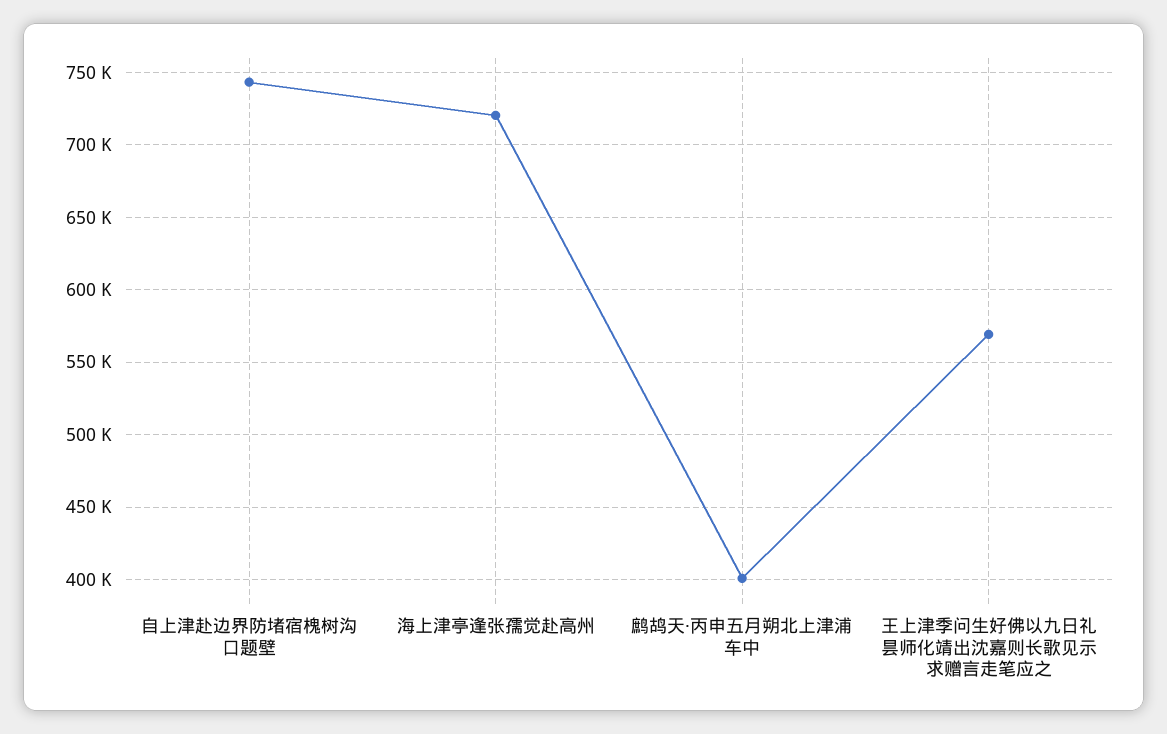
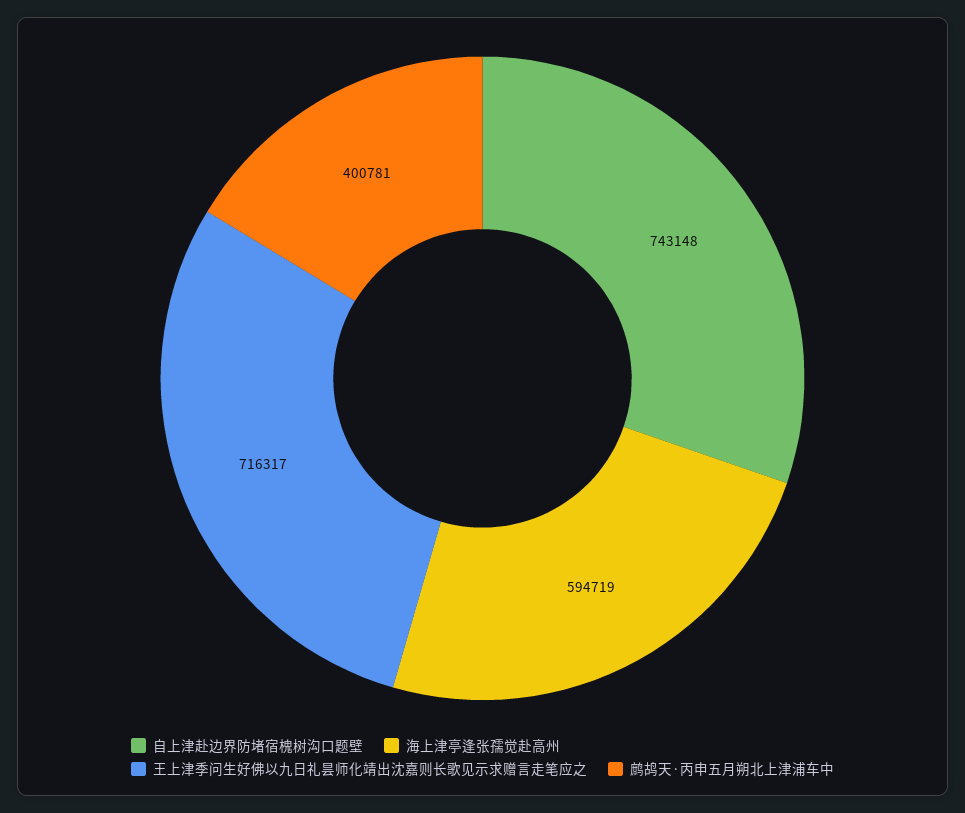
  {
    "自上津赴边界防堵宿槐树沟口题壁": 743148,
-   "海上津亭逢张孺觉赴高州": 720000,
+   "海上津亭逢张孺觉赴高州": 594719,
    "鹧鸪天·丙申五月朔北上津浦车中": 400781,
-   "王上津季问生好佛以九日礼昙师化靖出沈嘉则长歌见示求赠言走笔应之": 570000
+   "王上津季问生好佛以九日礼昙师化靖出沈嘉则长歌见示求赠言走笔应之": 716317
  }

